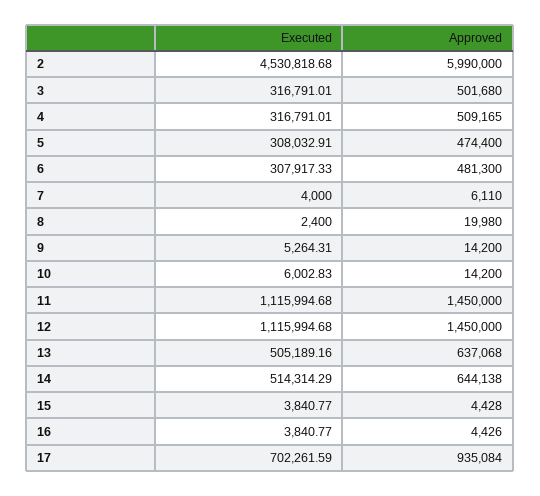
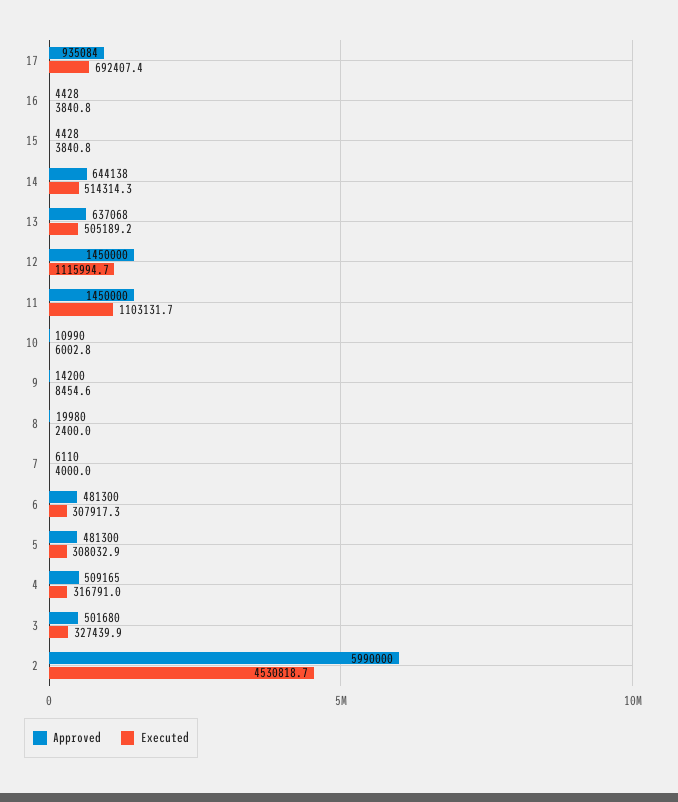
  {
    "Executed": {
      "2": 4530818.68,
-     "3": 316791.01,
+     "3": 327439.9,
      "4": 316791.01,
      "5": 308032.91,
      "6": 307917.33,
      "7": 4000,
      "8": 2400,
-     "9": 5264.31,
+     "9": 8454.6,
      "10": 6002.83,
-     "11": 1115994.68,
+     "11": 1103131.7,
      "12": 1115994.68,
      "13": 505189.16,
      "14": 514314.29,
      "15": 3840.77,
      "16": 3840.77,
-     "17": 702261.59
+     "17": 692407.4
    },
    "Approved": {
      "2": 5990000,
      "3": 501680,
      "4": 509165,
-     "5": 474400,
+     "5": 481300,
      "6": 481300,
      "7": 6110,
      "8": 19980,
      "9": 14200,
-     "10": 14200,
+     "10": 10990,
      "11": 1450000,
      "12": 1450000,
      "13": 637068,
      "14": 644138,
      "15": 4428,
-     "16": 4426,
+     "16": 4428,
      "17": 935084
    }
  }

